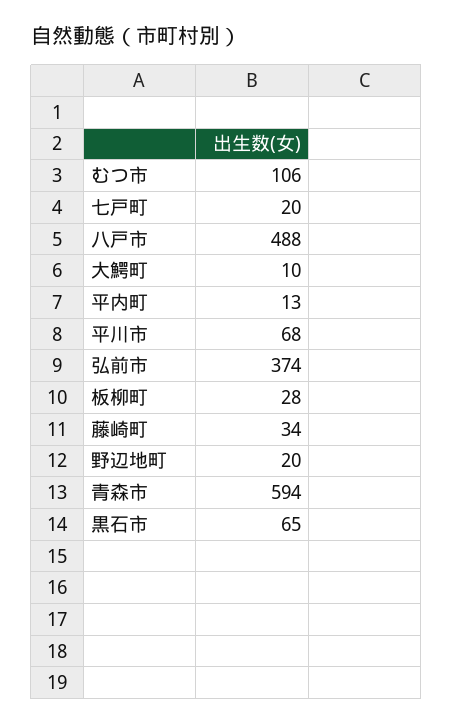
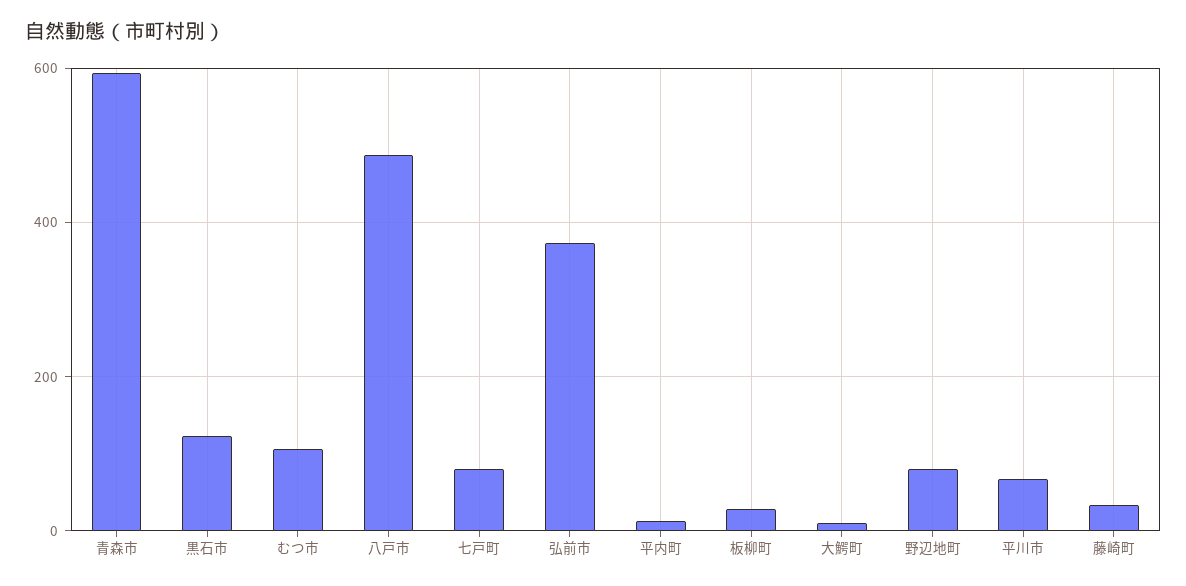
  {
    "むつ市": 106,
-   "七戸町": 20,
+   "七戸町": 80,
    "八戸市": 488,
    "大鰐町": 10,
    "平内町": 13,
    "平川市": 68,
    "弘前市": 374,
    "板柳町": 28,
    "藤崎町": 34,
-   "野辺地町": 20,
+   "野辺地町": 80,
    "青森市": 594,
-   "黒石市": 65
+   "黒石市": 120
  }

